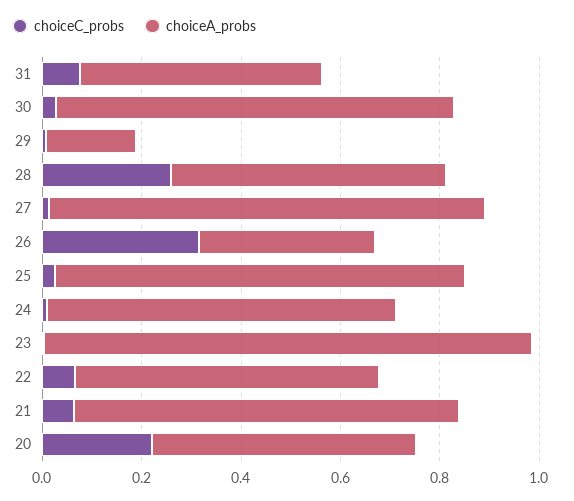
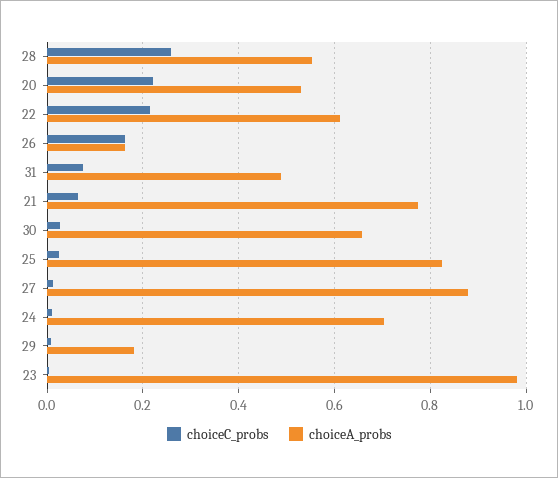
  {
    "choiceC_probs": {
      "31": 0.08,
      "30": 0.02,
      "29": 0,
      "28": 0.26,
      "27": 0.02,
-     "26": 0.3,
+     "26": 0.16,
      "25": 0.02,
      "24": 0,
      "23": 0,
-     "22": 0.05,
+     "22": 0.22,
      "21": 0.06,
      "20": 0.22
    },
    "choiceA_probs": {
      "31": 0.48,
-     "30": 0.8,
+     "30": 0.66,
      "29": 0.18,
      "28": 0.56,
      "27": 0.88,
-     "26": 0.35,
+     "26": 0.16,
      "25": 0.82,
      "24": 0.7,
      "23": 0.98,
      "22": 0.62,
      "21": 0.78,
      "20": 0.54
    }
  }

